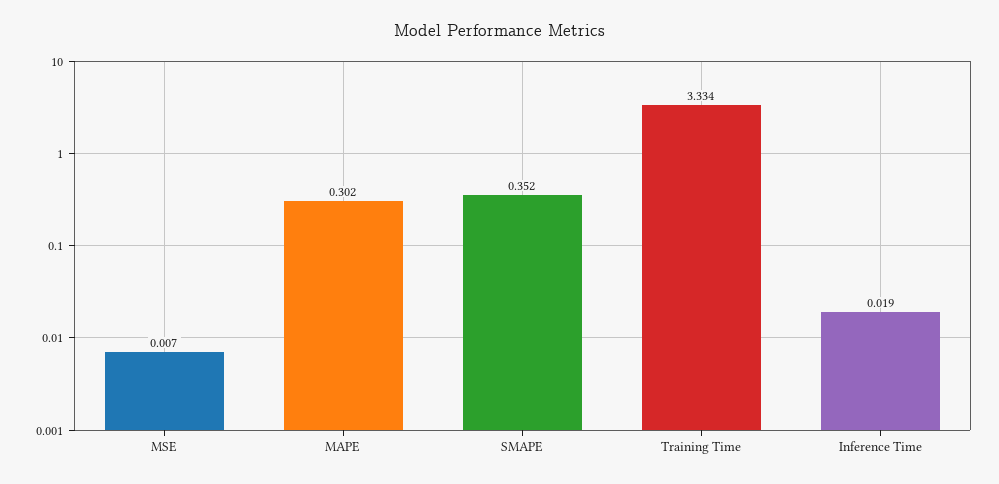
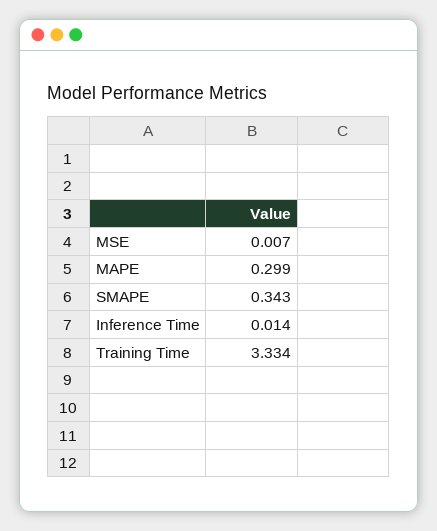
  {
    "MSE": 0.007,
-   "MAPE": 0.302,
+   "MAPE": 0.299,
-   "SMAPE": 0.352,
+   "SMAPE": 0.343,
    "Training Time": 3.334,
-   "Inference Time": 0.019
+   "Inference Time": 0.014
  }

